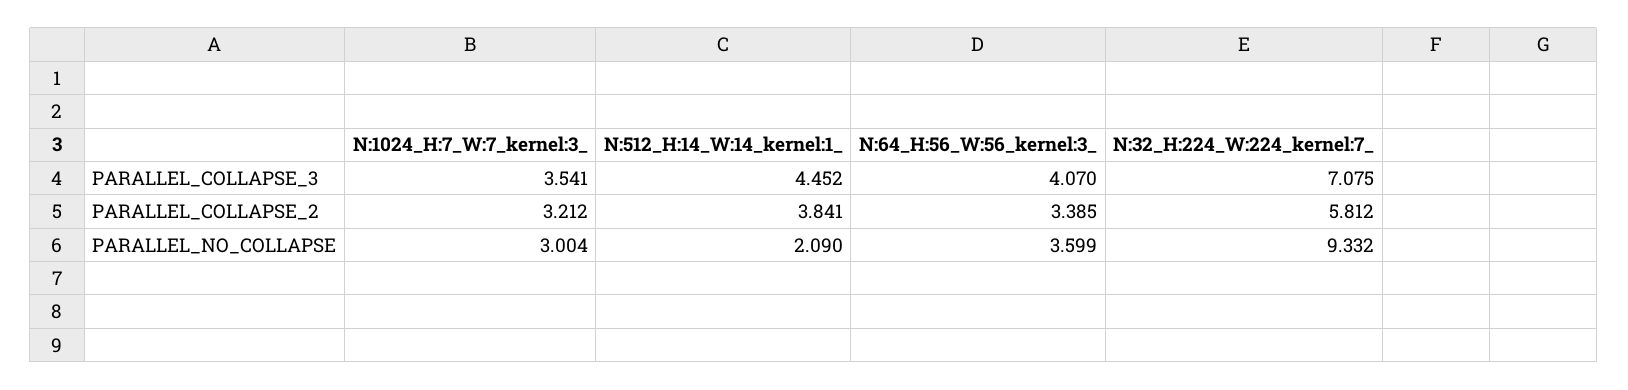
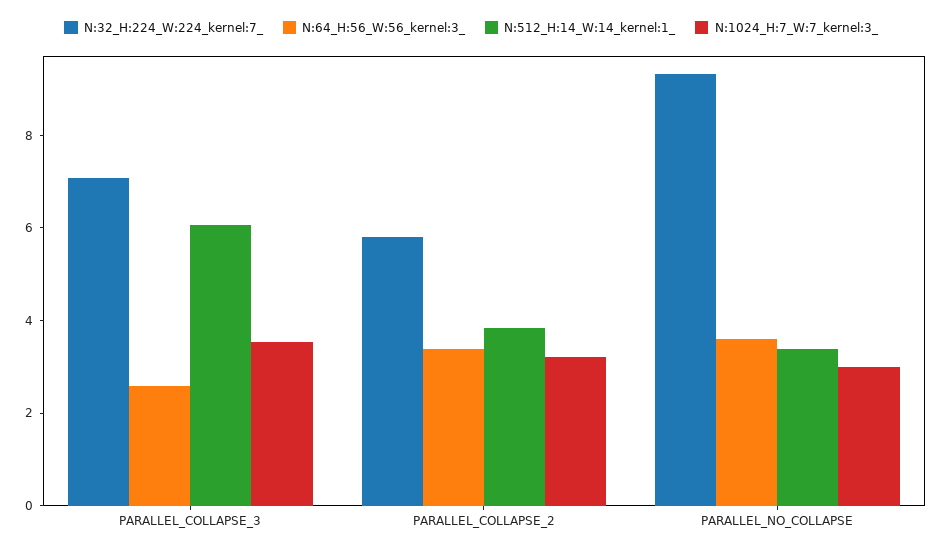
  {
    "N:1024_H:7_W:7_kernel:3_": {
      "PARALLEL_COLLAPSE_3": 3.541,
      "PARALLEL_COLLAPSE_2": 3.212,
      "PARALLEL_NO_COLLAPSE": 3.004
    },
    "N:512_H:14_W:14_kernel:1_": {
-     "PARALLEL_COLLAPSE_3": 4.452,
+     "PARALLEL_COLLAPSE_3": 6,
      "PARALLEL_COLLAPSE_2": 3.841,
-     "PARALLEL_NO_COLLAPSE": 2.09
+     "PARALLEL_NO_COLLAPSE": 3.5
    },
    "N:64_H:56_W:56_kernel:3_": {
-     "PARALLEL_COLLAPSE_3": 4.07,
+     "PARALLEL_COLLAPSE_3": 2.5,
      "PARALLEL_COLLAPSE_2": 3.385,
      "PARALLEL_NO_COLLAPSE": 3.599
    },
    "N:32_H:224_W:224_kernel:7_": {
      "PARALLEL_COLLAPSE_3": 7.075,
      "PARALLEL_COLLAPSE_2": 5.812,
      "PARALLEL_NO_COLLAPSE": 9.332
    }
  }

